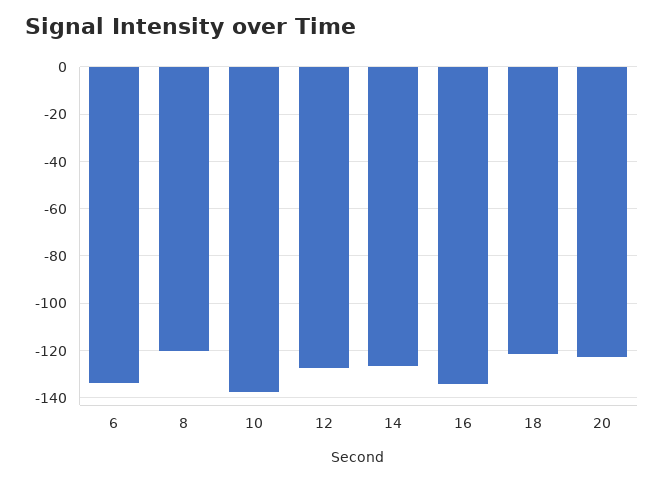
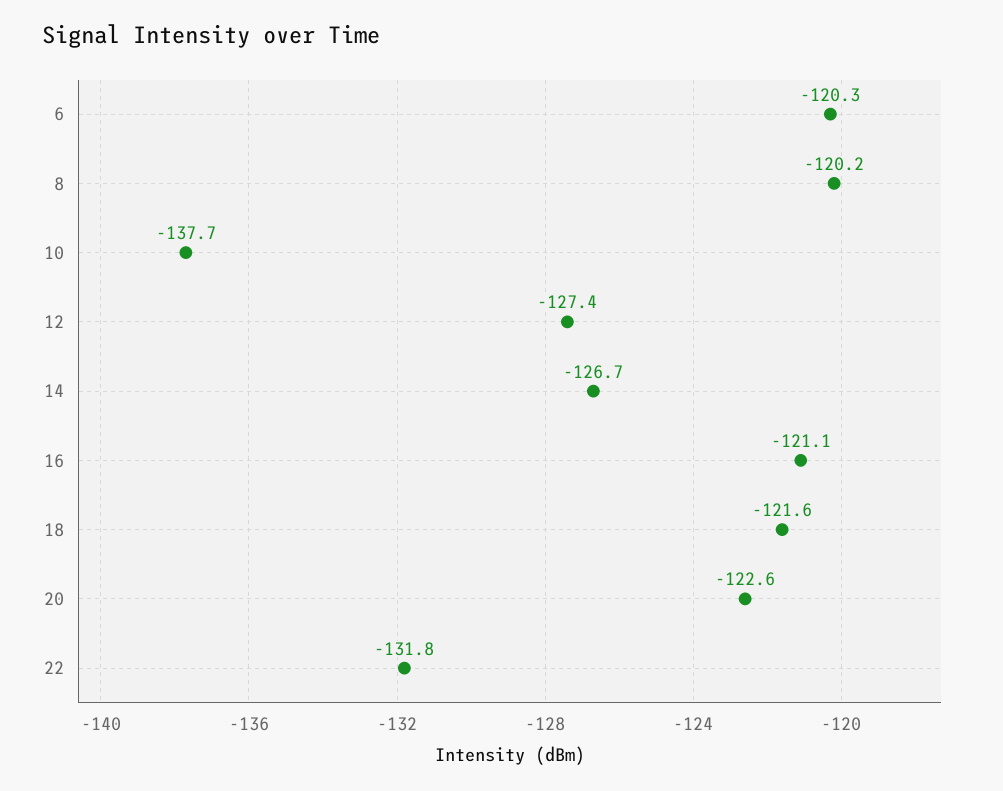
  {
-   "6": -135,
+   "6": -120.3,
    "8": -120.2,
    "10": -137.7,
    "12": -127.4,
    "14": -126.7,
-   "16": -135,
+   "16": -121.1,
    "18": -121.6,
-   "20": -122.6
+   "20": -122.6,
+   "22": -131.8
  }

